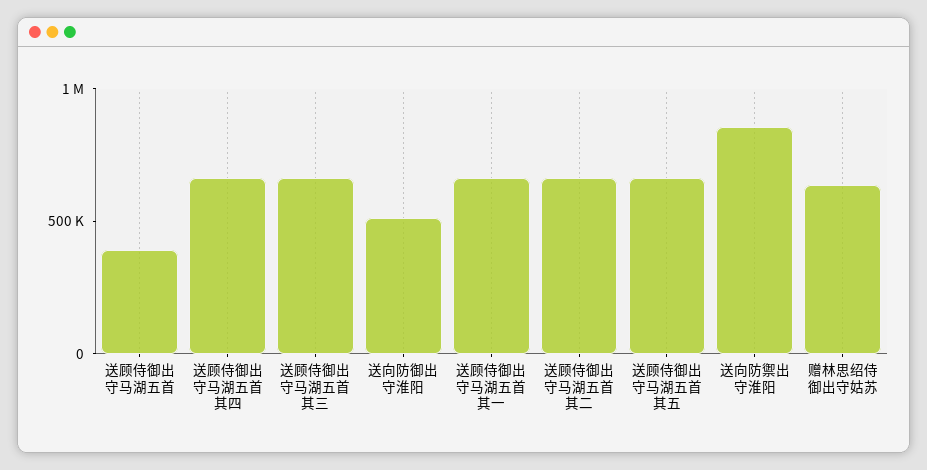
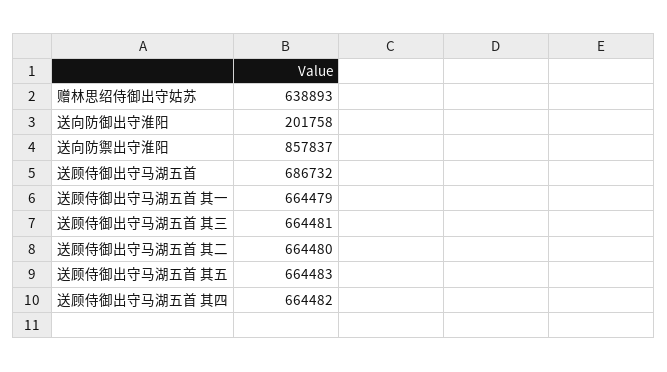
  {
-   "送顾侍御出守马湖五首": 400000,
+   "送顾侍御出守马湖五首": 686732,
    "送顾侍御出守马湖五首 其四": 664482,
    "送顾侍御出守马湖五首 其三": 664481,
-   "送向防御出守淮阳": 500000,
+   "送向防御出守淮阳": 201758,
    "送顾侍御出守马湖五首 其一": 664479,
    "送顾侍御出守马湖五首 其二": 664480,
    "送顾侍御出守马湖五首 其五": 664483,
    "送向防禦出守淮阳": 857837,
    "赠林思绍侍御出守姑苏": 638893
  }

